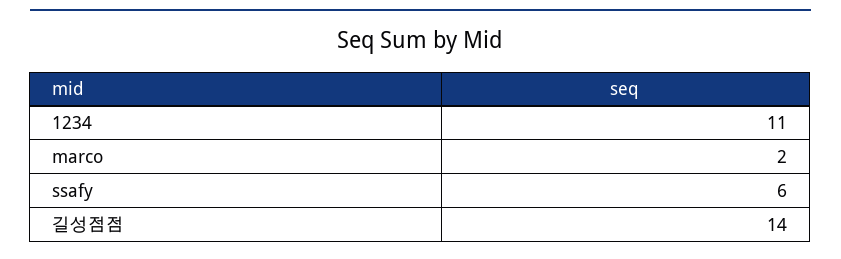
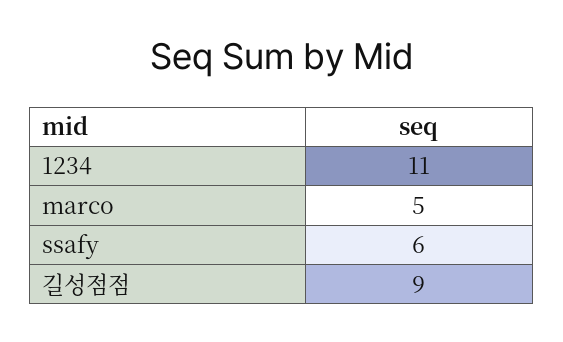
  {
    "1234": 11,
-   "marco": 2,
+   "marco": 5,
    "ssafy": 6,
-   "길성점점": 14
+   "길성점점": 9
  }

